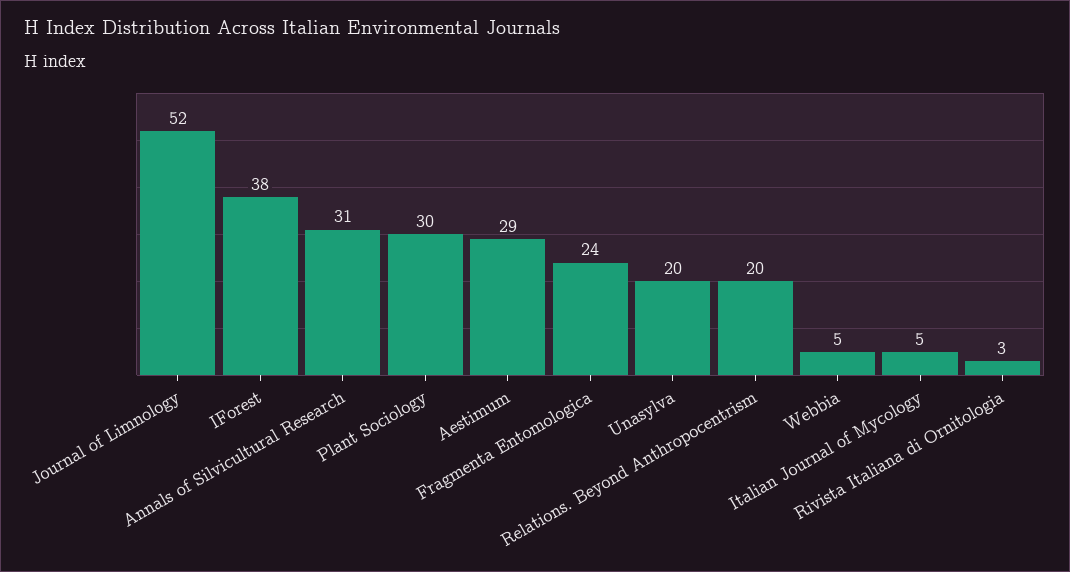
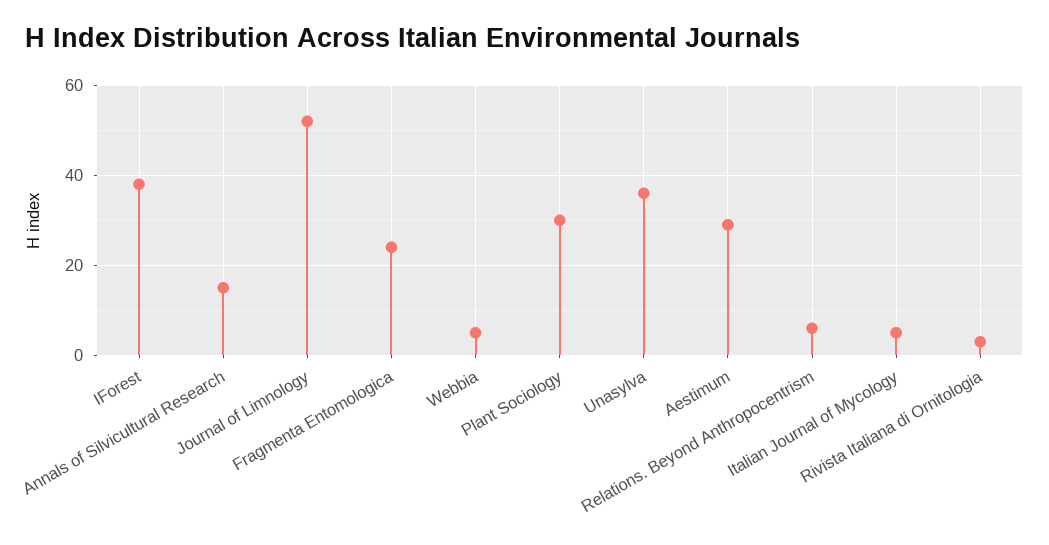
  {
    "Journal of Limnology": 52,
    "IForest": 38,
-   "Annals of Silvicultural Research": 31,
+   "Annals of Silvicultural Research": 15,
    "Plant Sociology": 30,
    "Aestimum": 29,
    "Fragmenta Entomologica": 24,
-   "Unasylva": 20,
+   "Unasylva": 35,
-   "Relations. Beyond Anthropocentrism": 20,
+   "Relations. Beyond Anthropocentrism": 5,
    "Webbia": 5,
    "Italian Journal of Mycology": 5,
    "Rivista Italiana di Ornitologia": 3
  }

